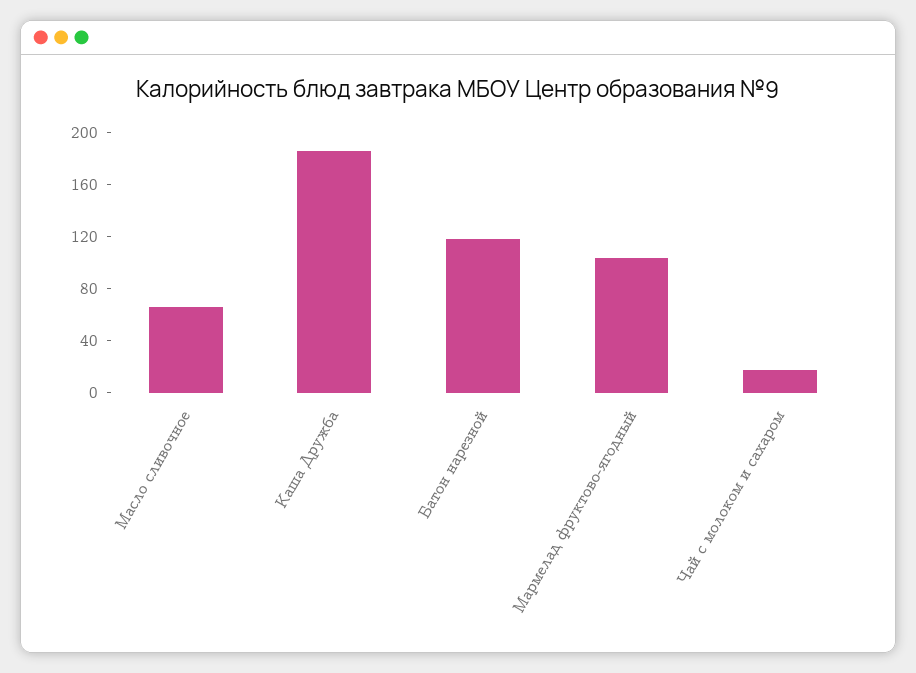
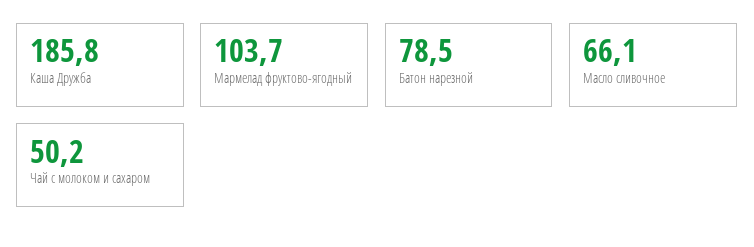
  {
    "Масло сливочное": 66.1,
    "Каша Дружба": 185.8,
-   "Батон нарезной": 120,
+   "Батон нарезной": 78.5,
    "Мармелад фруктово-ягодный": 103.7,
-   "Чай с молоком и сахаром": 20
+   "Чай с молоком и сахаром": 50.2
  }

